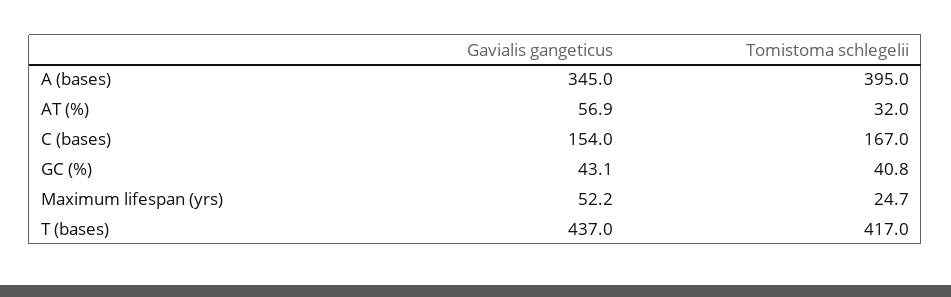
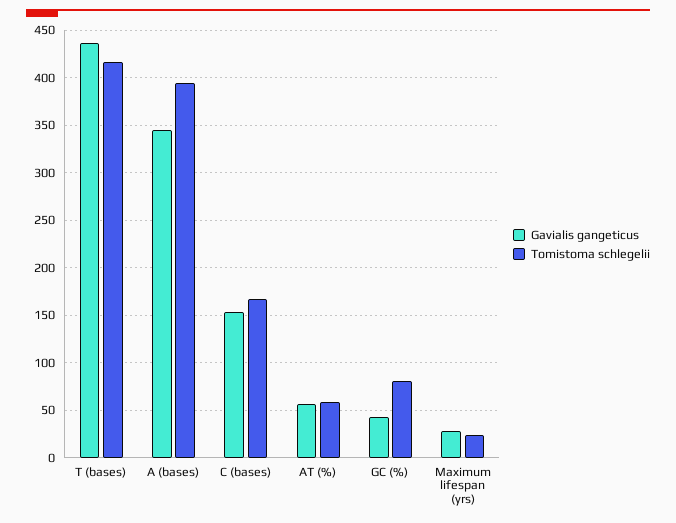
  {
    "Gavialis gangeticus": {
      "A (bases)": 345,
      "AT (%)": 56.9,
      "C (bases)": 154,
      "GC (%)": 43.1,
-     "Maximum lifespan (yrs)": 52.2,
+     "Maximum lifespan (yrs)": 30,
      "T (bases)": 437
    },
    "Tomistoma schlegelii": {
      "A (bases)": 395,
-     "AT (%)": 32,
+     "AT (%)": 60,
      "C (bases)": 167,
-     "GC (%)": 40.8,
+     "GC (%)": 80,
      "Maximum lifespan (yrs)": 24.7,
      "T (bases)": 417
    }
  }

